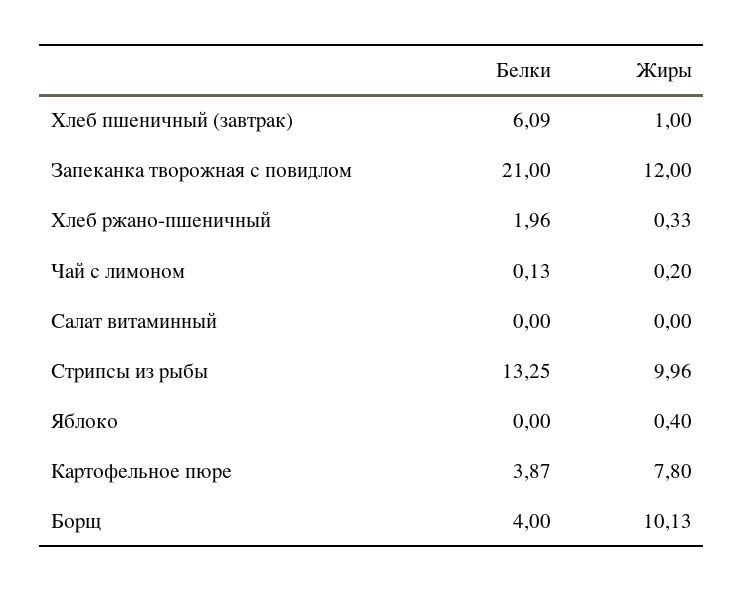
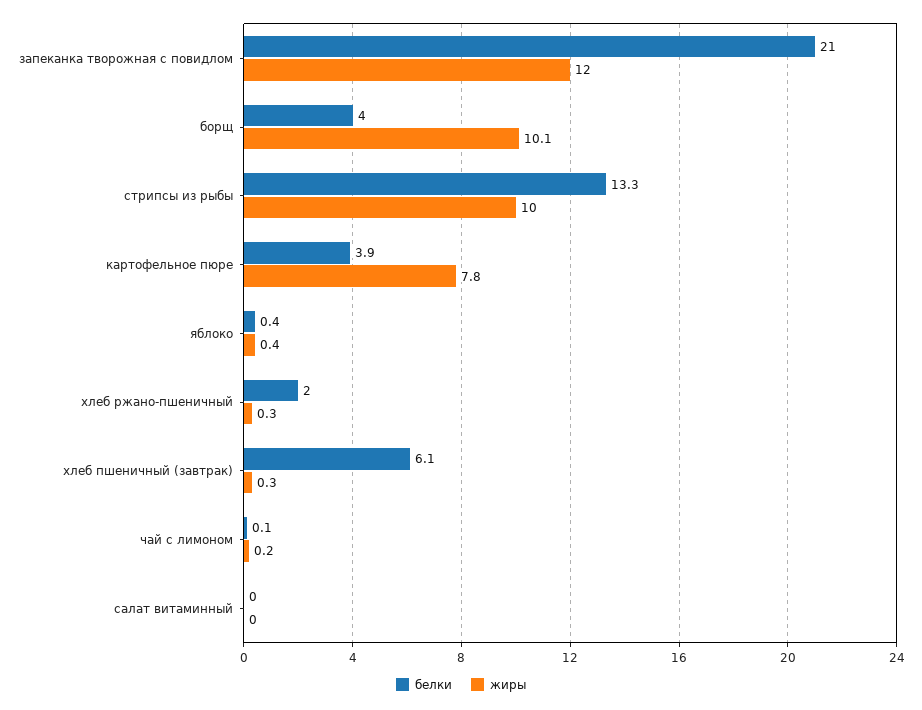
  {
    "Белки": {
      "Хлеб пшеничный (завтрак)": 6.09,
      "Запеканка творожная с повидлом": 21,
      "Хлеб ржано-пшеничный": 1.96,
      "Чай с лимоном": 0.13,
      "Салат витаминный": 0,
      "Стрипсы из рыбы": 13.25,
-     "Яблоко": 0,
+     "Яблоко": 0.4,
      "Картофельное пюре": 3.87,
      "Борщ": 4
    },
    "Жиры": {
-     "Хлеб пшеничный (завтрак)": 1,
+     "Хлеб пшеничный (завтрак)": 0.3,
      "Запеканка творожная с повидлом": 12,
      "Хлеб ржано-пшеничный": 0.33,
      "Чай с лимоном": 0.2,
      "Салат витаминный": 0,
      "Стрипсы из рыбы": 9.96,
      "Яблоко": 0.4,
      "Картофельное пюре": 7.8,
      "Борщ": 10.13
    }
  }

